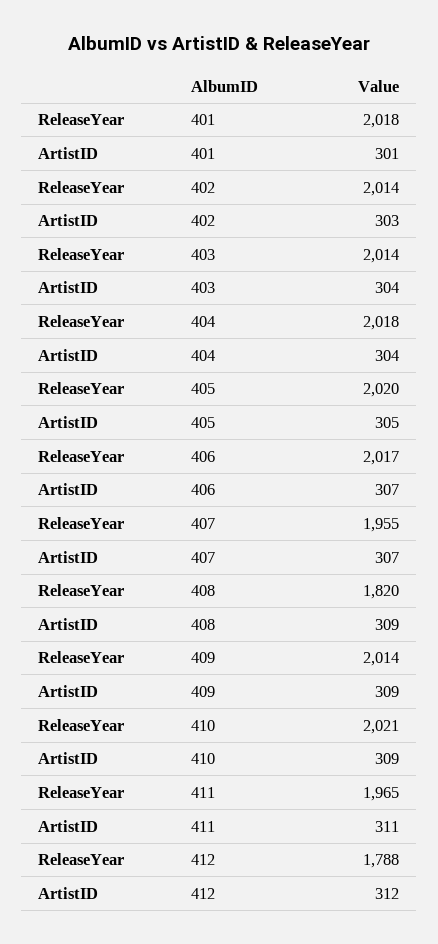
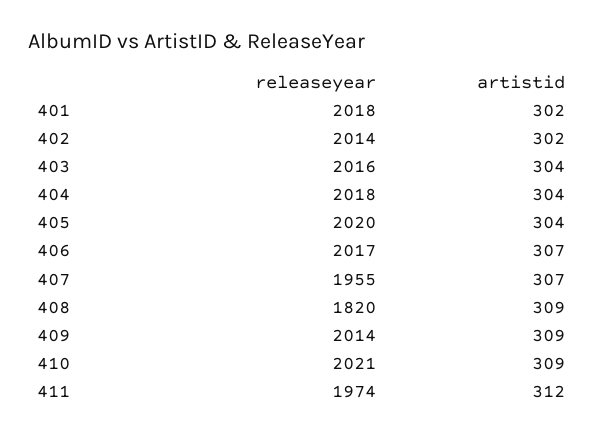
  {
    "ReleaseYear": {
      "401": 2018,
      "402": 2014,
-     "403": 2014,
+     "403": 2016,
      "404": 2018,
      "405": 2020,
      "406": 2017,
      "407": 1955,
      "408": 1820,
      "409": 2014,
      "410": 2021,
-     "411": 1965,
+     "411": 1974
-     "412": 1788
    },
    "ArtistID": {
-     "401": 301,
+     "401": 302,
-     "402": 303,
+     "402": 302,
      "403": 304,
      "404": 304,
-     "405": 305,
+     "405": 304,
      "406": 307,
      "407": 307,
      "408": 309,
      "409": 309,
      "410": 309,
-     "411": 311,
+     "411": 312
-     "412": 312
    }
  }

